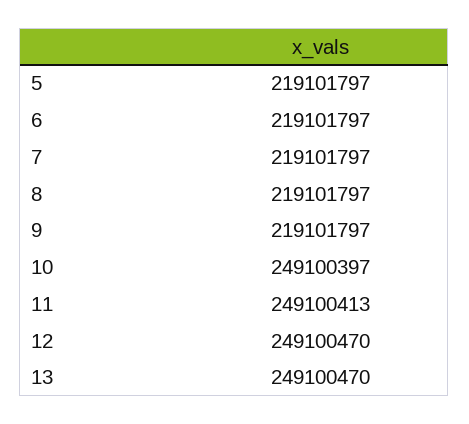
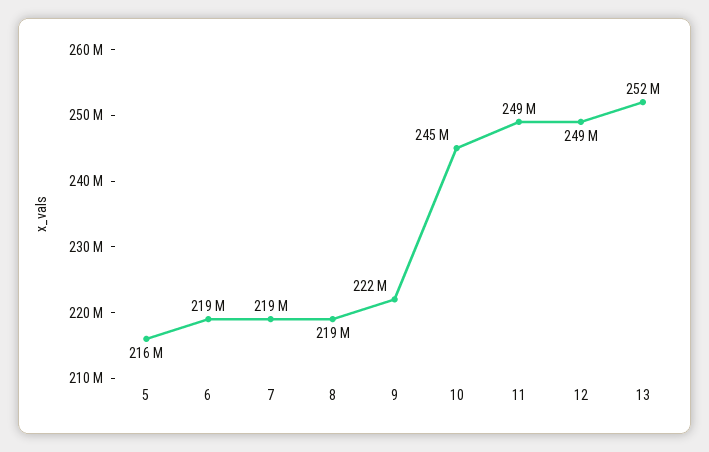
  {
-   "5": 219101797,
+   "5": 216000000,
    "6": 219101797,
    "7": 219101797,
    "8": 219101797,
-   "9": 219101797,
+   "9": 222000000,
-   "10": 249100397,
+   "10": 245000000,
    "11": 249100413,
    "12": 249100470,
-   "13": 249100470
+   "13": 252000000
  }

